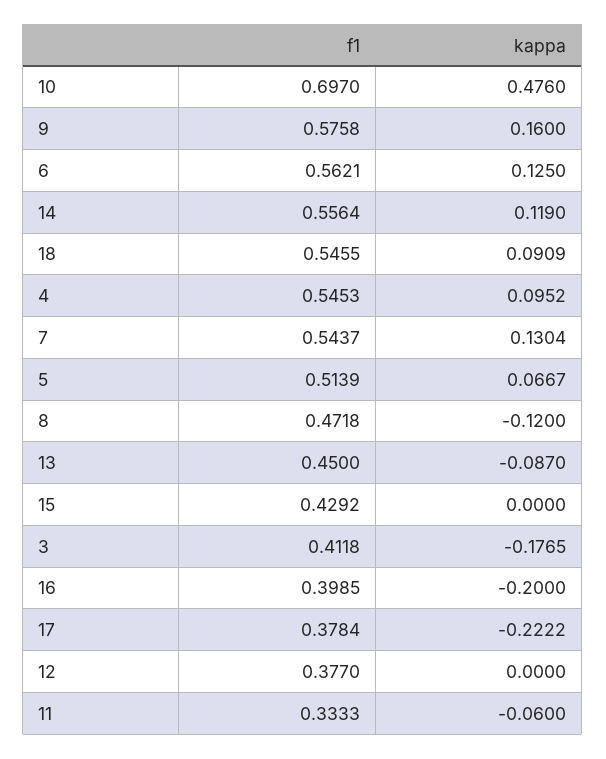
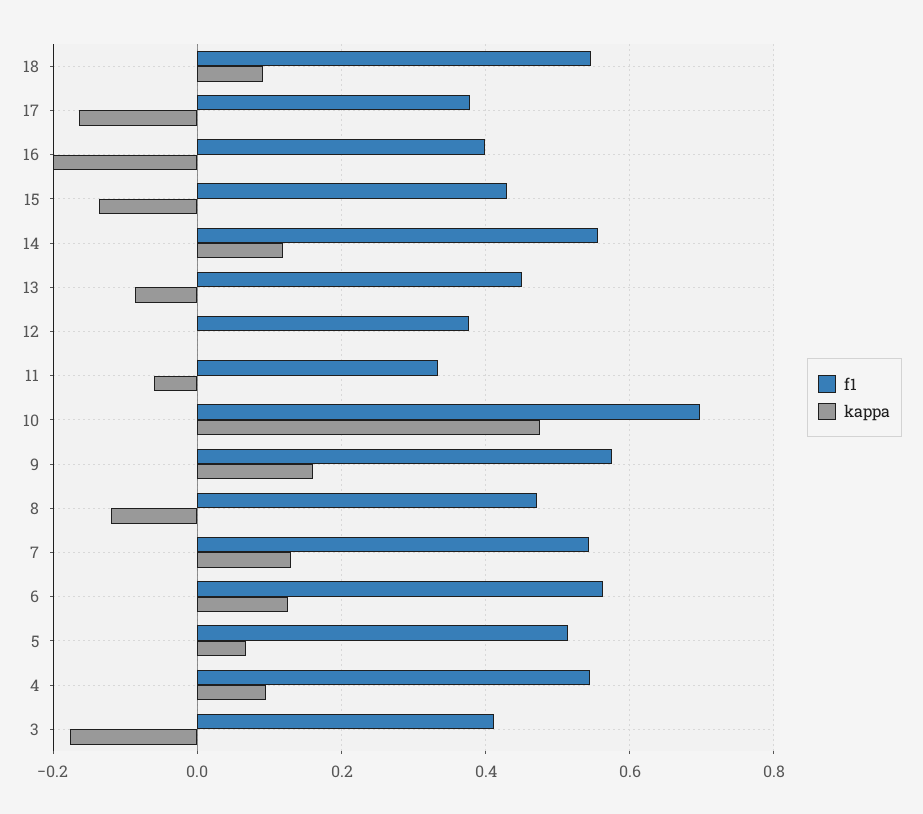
  {
    "f1": {
      "10": 0.697,
      "9": 0.5758,
      "6": 0.5621,
      "14": 0.5564,
      "18": 0.5455,
      "4": 0.5453,
      "7": 0.5437,
      "5": 0.5139,
      "8": 0.4718,
      "13": 0.45,
      "15": 0.4292,
      "3": 0.4118,
      "16": 0.3985,
      "17": 0.3784,
      "12": 0.377,
      "11": 0.3333
    },
    "kappa": {
      "10": 0.476,
      "9": 0.16,
      "6": 0.125,
      "14": 0.119,
      "18": 0.0909,
      "4": 0.0952,
      "7": 0.1304,
      "5": 0.0667,
      "8": -0.12,
      "13": -0.087,
-     "15": 0,
+     "15": -0.14,
      "3": -0.1765,
      "16": -0.2,
-     "17": -0.2222,
+     "17": -0.16,
      "12": 0,
      "11": -0.06
    }
  }

